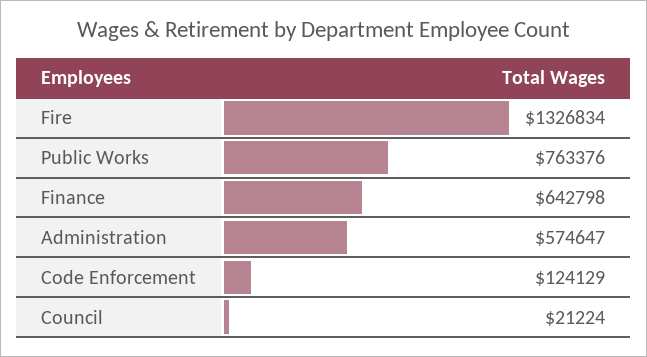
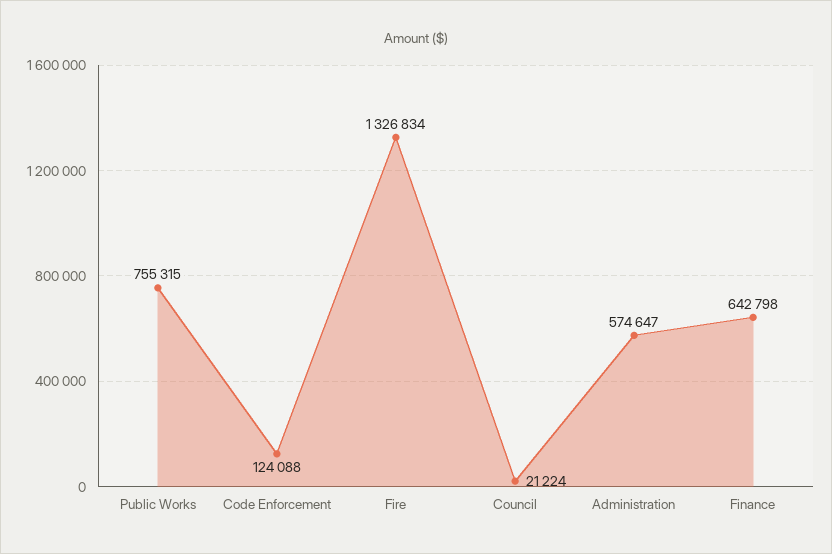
  {
    "Fire": 1326834,
-   "Public Works": 763376,
+   "Public Works": 755315,
    "Finance": 642798,
    "Administration": 574647,
-   "Code Enforcement": 124129,
+   "Code Enforcement": 124088,
    "Council": 21224
  }

